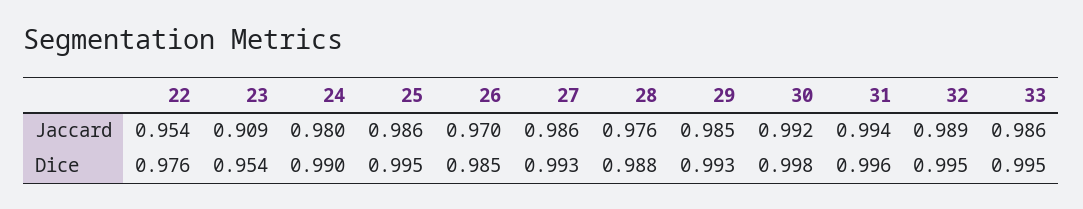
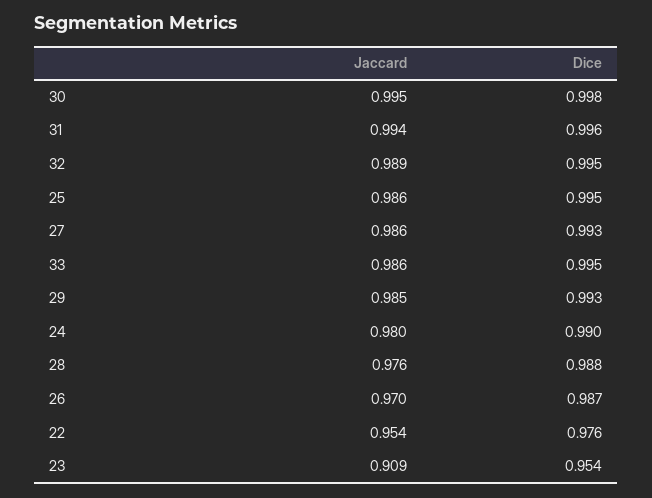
  {
    "22": {
      "Jaccard": 0.954,
      "Dice": 0.976
    },
    "23": {
      "Jaccard": 0.909,
      "Dice": 0.954
    },
    "24": {
      "Jaccard": 0.98,
      "Dice": 0.99
    },
    "25": {
      "Jaccard": 0.986,
      "Dice": 0.995
    },
    "26": {
      "Jaccard": 0.97,
-     "Dice": 0.985
+     "Dice": 0.987
    },
    "27": {
      "Jaccard": 0.986,
      "Dice": 0.993
    },
    "28": {
      "Jaccard": 0.976,
      "Dice": 0.988
    },
    "29": {
      "Jaccard": 0.985,
      "Dice": 0.993
    },
    "30": {
-     "Jaccard": 0.992,
+     "Jaccard": 0.995,
      "Dice": 0.998
    },
    "31": {
      "Jaccard": 0.994,
      "Dice": 0.996
    },
    "32": {
      "Jaccard": 0.989,
      "Dice": 0.995
    },
    "33": {
      "Jaccard": 0.986,
      "Dice": 0.995
    }
  }

